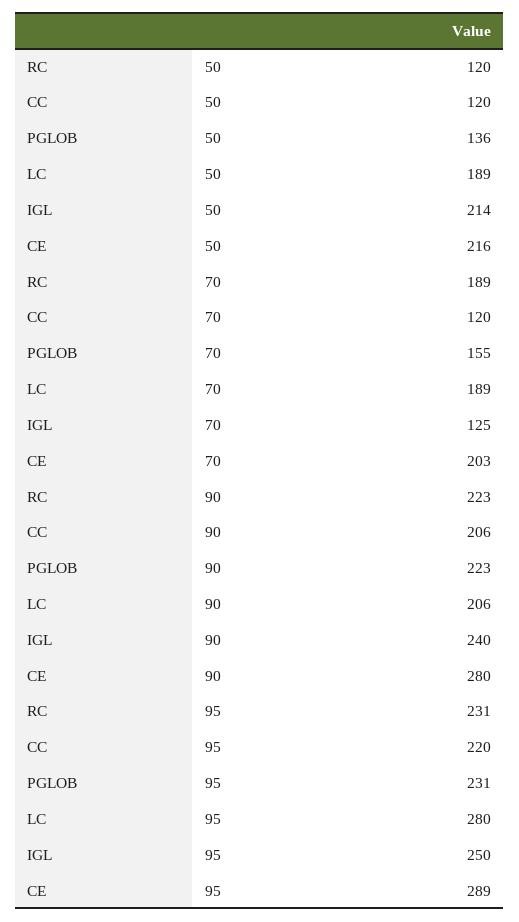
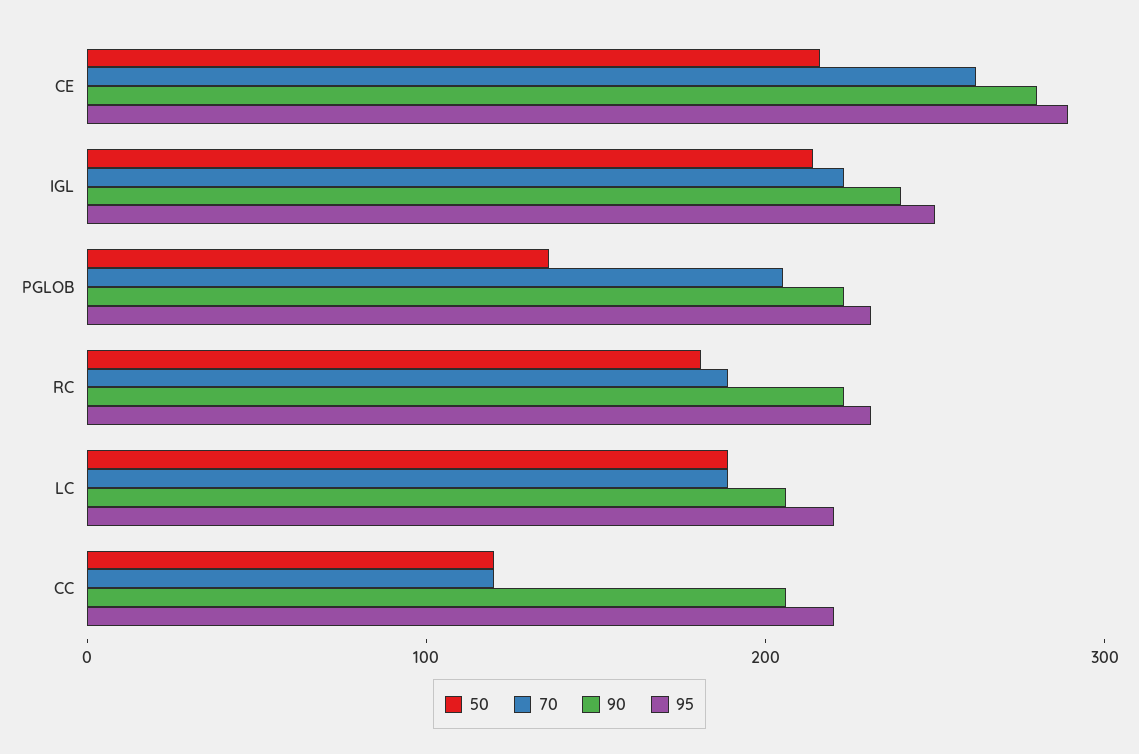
  {
    "50": {
-     "RC": 120,
+     "RC": 180,
      "CC": 120,
      "PGLOB": 136,
      "LC": 189,
      "IGL": 214,
      "CE": 216
    },
    "70": {
      "RC": 189,
      "CC": 120,
-     "PGLOB": 155,
+     "PGLOB": 200,
      "LC": 189,
-     "IGL": 125,
+     "IGL": 220,
-     "CE": 203
+     "CE": 260
    },
    "90": {
      "RC": 223,
      "CC": 206,
      "PGLOB": 223,
      "LC": 206,
      "IGL": 240,
      "CE": 280
    },
    "95": {
      "RC": 231,
      "CC": 220,
      "PGLOB": 231,
-     "LC": 280,
+     "LC": 220,
      "IGL": 250,
      "CE": 289
    }
  }

